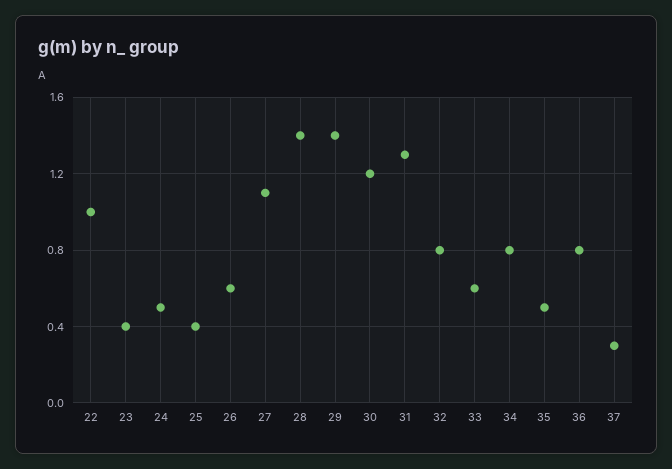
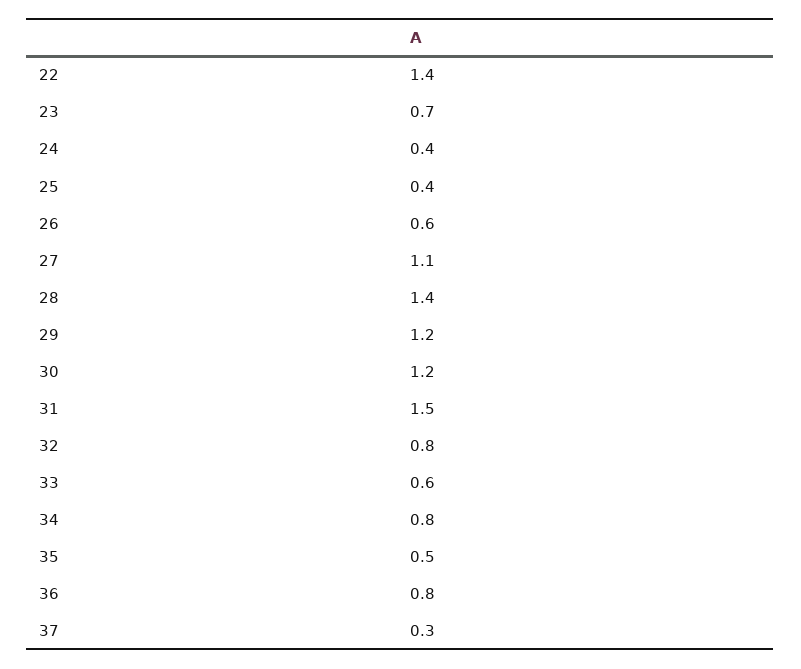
  {
-   "22": 1,
+   "22": 1.4,
-   "23": 0.4,
+   "23": 0.7,
-   "24": 0.5,
+   "24": 0.4,
    "25": 0.4,
    "26": 0.6,
    "27": 1.1,
    "28": 1.4,
-   "29": 1.4,
+   "29": 1.2,
    "30": 1.2,
-   "31": 1.3,
+   "31": 1.5,
    "32": 0.8,
    "33": 0.6,
    "34": 0.8,
    "35": 0.5,
    "36": 0.8,
    "37": 0.3
  }

